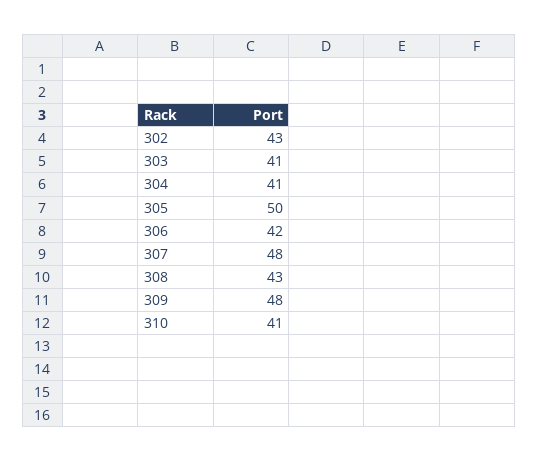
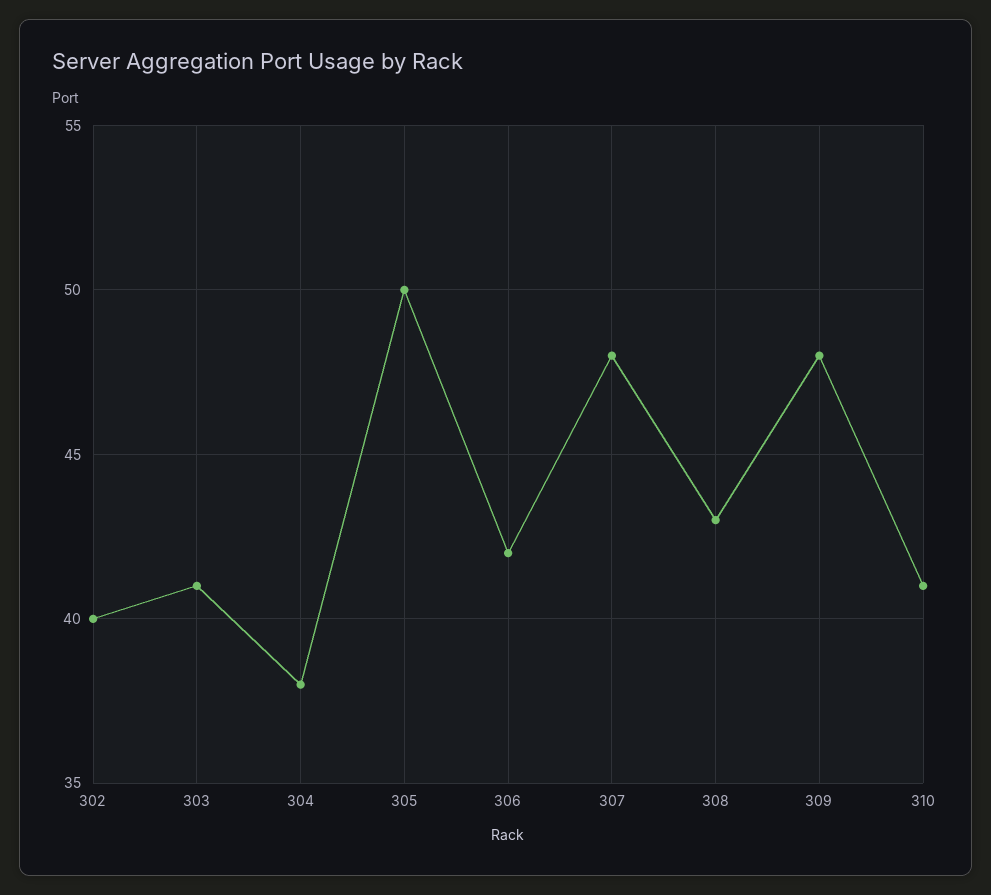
  {
-   "302": 43,
+   "302": 40,
    "303": 41,
-   "304": 41,
+   "304": 38,
    "305": 50,
    "306": 42,
    "307": 48,
    "308": 43,
    "309": 48,
    "310": 41
  }

